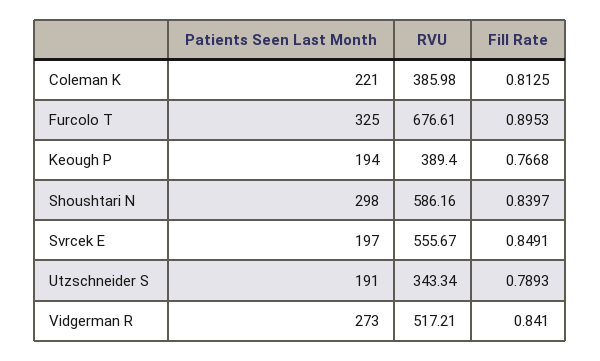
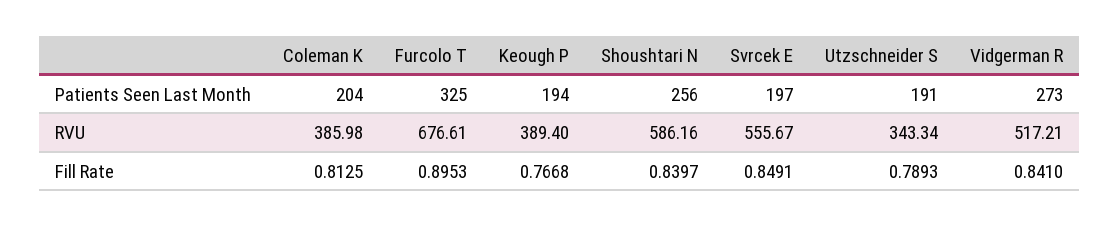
  {
    "Patients Seen Last Month": {
-     "Coleman K": 221,
+     "Coleman K": 204,
      "Furcolo T": 325,
      "Keough P": 194,
-     "Shoushtari N": 298,
+     "Shoushtari N": 256,
      "Svrcek E": 197,
      "Utzschneider S": 191,
      "Vidgerman R": 273
    },
    "RVU": {
      "Coleman K": 385.98,
      "Furcolo T": 676.61,
      "Keough P": 389.4,
      "Shoushtari N": 586.16,
      "Svrcek E": 555.67,
      "Utzschneider S": 343.34,
      "Vidgerman R": 517.21
    },
    "Fill Rate": {
      "Coleman K": 0.8125,
      "Furcolo T": 0.8953,
      "Keough P": 0.7668,
      "Shoushtari N": 0.8397,
      "Svrcek E": 0.8491,
      "Utzschneider S": 0.7893,
      "Vidgerman R": 0.841
    }
  }

